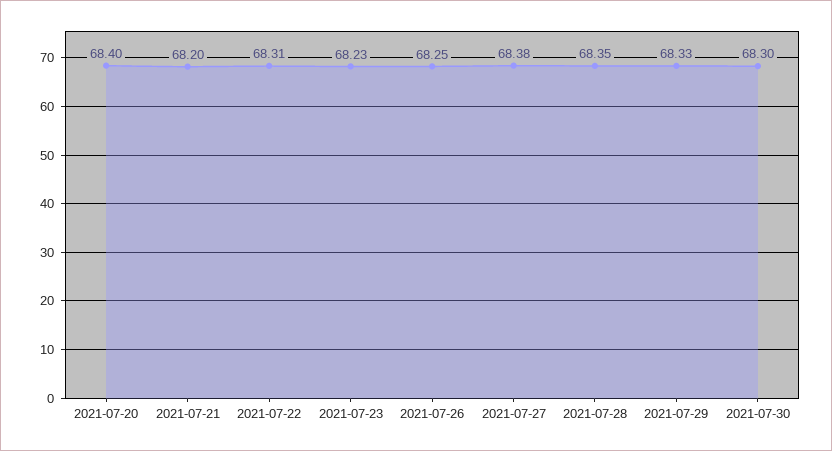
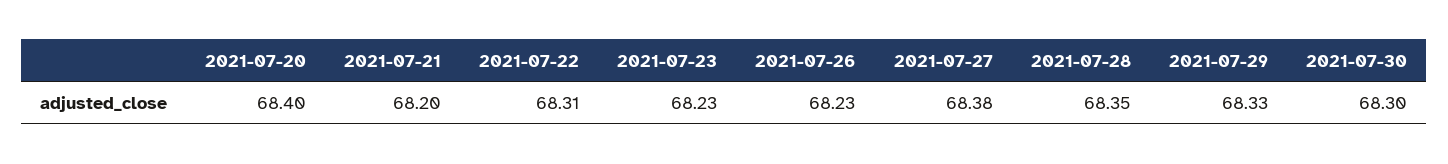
  {
    "2021-07-20": 68.4,
    "2021-07-21": 68.2,
    "2021-07-22": 68.31,
    "2021-07-23": 68.23,
-   "2021-07-26": 68.25,
+   "2021-07-26": 68.23,
    "2021-07-27": 68.38,
    "2021-07-28": 68.35,
    "2021-07-29": 68.33,
    "2021-07-30": 68.3
  }

